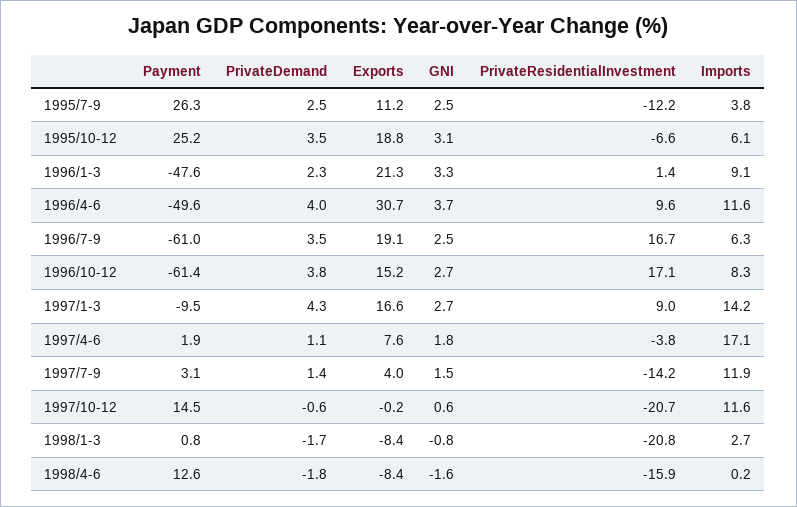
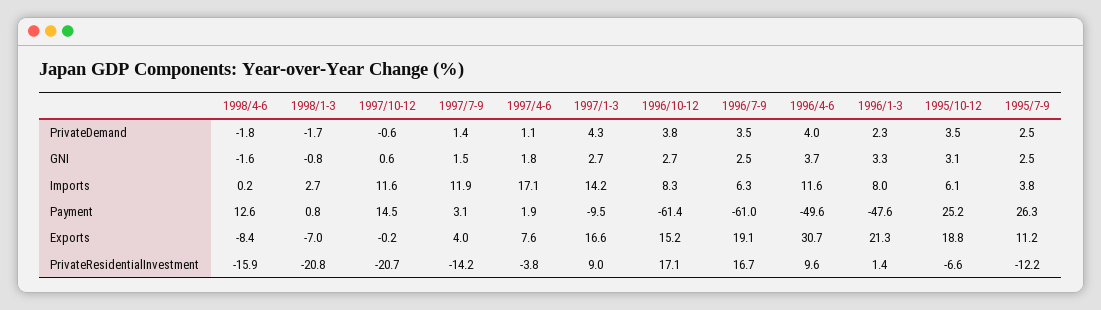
  {
    "Payment": {
      "1995/7-9": 26.3,
      "1995/10-12": 25.2,
      "1996/1-3": -47.6,
      "1996/4-6": -49.6,
      "1996/7-9": -61,
      "1996/10-12": -61.4,
      "1997/1-3": -9.5,
      "1997/4-6": 1.9,
      "1997/7-9": 3.1,
      "1997/10-12": 14.5,
      "1998/1-3": 0.8,
      "1998/4-6": 12.6
    },
    "PrivateDemand": {
      "1995/7-9": 2.5,
      "1995/10-12": 3.5,
      "1996/1-3": 2.3,
      "1996/4-6": 4,
      "1996/7-9": 3.5,
      "1996/10-12": 3.8,
      "1997/1-3": 4.3,
      "1997/4-6": 1.1,
      "1997/7-9": 1.4,
      "1997/10-12": -0.6,
      "1998/1-3": -1.7,
      "1998/4-6": -1.8
    },
    "Exports": {
      "1995/7-9": 11.2,
      "1995/10-12": 18.8,
      "1996/1-3": 21.3,
      "1996/4-6": 30.7,
      "1996/7-9": 19.1,
      "1996/10-12": 15.2,
      "1997/1-3": 16.6,
      "1997/4-6": 7.6,
      "1997/7-9": 4,
      "1997/10-12": -0.2,
-     "1998/1-3": -8.4,
+     "1998/1-3": -7,
      "1998/4-6": -8.4
    },
    "GNI": {
      "1995/7-9": 2.5,
      "1995/10-12": 3.1,
      "1996/1-3": 3.3,
      "1996/4-6": 3.7,
      "1996/7-9": 2.5,
      "1996/10-12": 2.7,
      "1997/1-3": 2.7,
      "1997/4-6": 1.8,
      "1997/7-9": 1.5,
      "1997/10-12": 0.6,
      "1998/1-3": -0.8,
      "1998/4-6": -1.6
    },
    "PrivateResidentialInvestment": {
      "1995/7-9": -12.2,
      "1995/10-12": -6.6,
      "1996/1-3": 1.4,
      "1996/4-6": 9.6,
      "1996/7-9": 16.7,
      "1996/10-12": 17.1,
      "1997/1-3": 9,
      "1997/4-6": -3.8,
      "1997/7-9": -14.2,
      "1997/10-12": -20.7,
      "1998/1-3": -20.8,
      "1998/4-6": -15.9
    },
    "Imports": {
      "1995/7-9": 3.8,
      "1995/10-12": 6.1,
-     "1996/1-3": 9.1,
+     "1996/1-3": 8,
      "1996/4-6": 11.6,
      "1996/7-9": 6.3,
      "1996/10-12": 8.3,
      "1997/1-3": 14.2,
      "1997/4-6": 17.1,
      "1997/7-9": 11.9,
      "1997/10-12": 11.6,
      "1998/1-3": 2.7,
      "1998/4-6": 0.2
    }
  }

